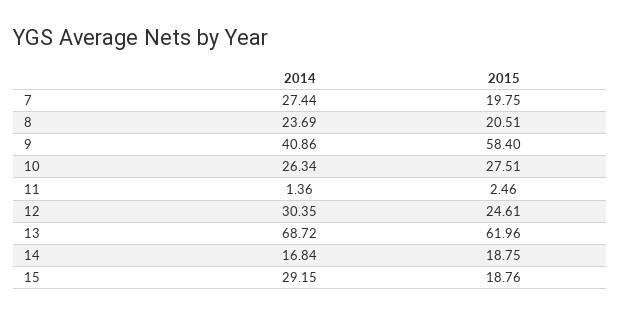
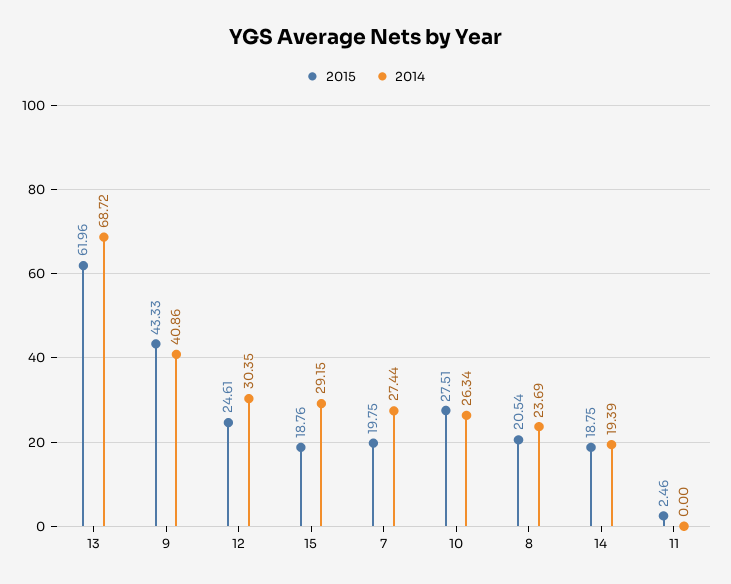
  {
    "2014": {
      "7": 27.44,
      "8": 23.69,
      "9": 40.86,
      "10": 26.34,
-     "11": 1.36,
+     "11": 0,
      "12": 30.35,
      "13": 68.72,
-     "14": 16.84,
+     "14": 19.39,
      "15": 29.15
    },
    "2015": {
      "7": 19.75,
-     "8": 20.51,
+     "8": 20.54,
-     "9": 58.4,
+     "9": 43.33,
      "10": 27.51,
      "11": 2.46,
      "12": 24.61,
      "13": 61.96,
      "14": 18.75,
      "15": 18.76
    }
  }

